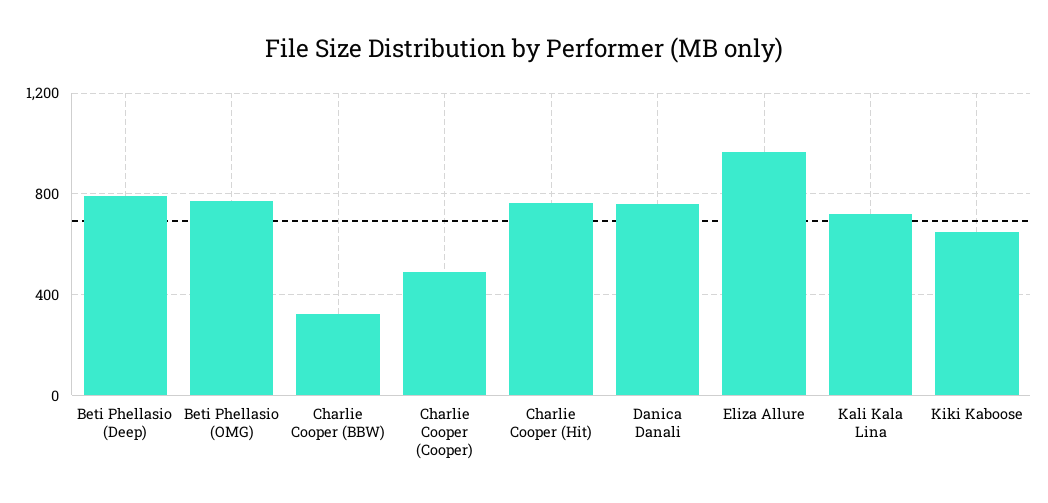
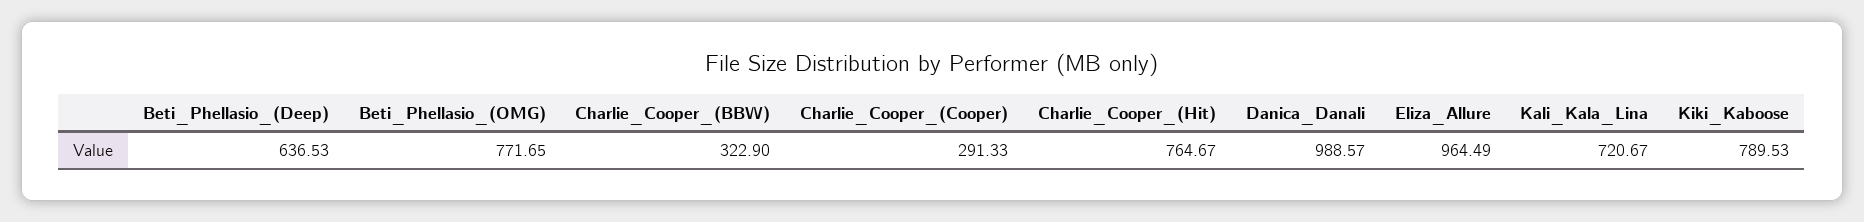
  {
-   "Beti Phellasio (Deep)": 800,
+   "Beti Phellasio (Deep)": 636.53,
    "Beti Phellasio (OMG)": 771.65,
    "Charlie Cooper (BBW)": 322.9,
-   "Charlie Cooper (Cooper)": 500,
+   "Charlie Cooper (Cooper)": 291.33,
    "Charlie Cooper (Hit)": 764.67,
-   "Danica Danali": 750,
+   "Danica Danali": 988.57,
    "Eliza Allure": 964.49,
    "Kali Kala Lina": 720.67,
-   "Kiki Kaboose": 650
+   "Kiki Kaboose": 789.53
  }

